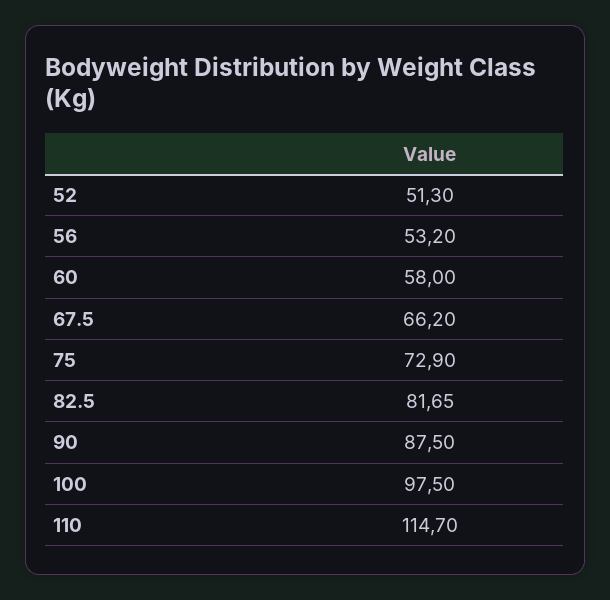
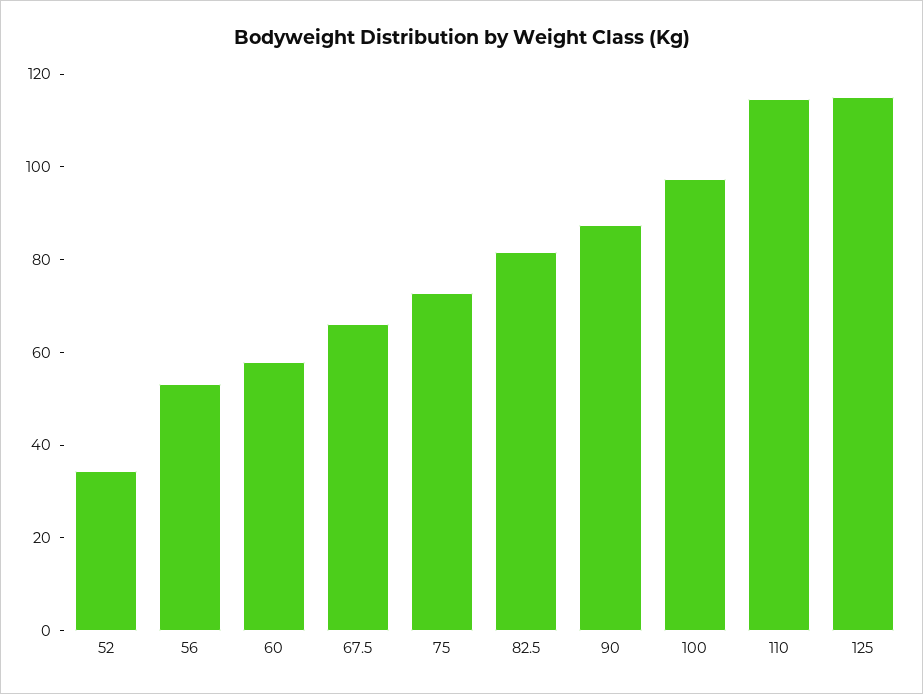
  {
-   "52": 51.3,
+   "52": 35,
    "56": 53.2,
    "60": 58,
    "67.5": 66.2,
    "75": 72.9,
    "82.5": 81.65,
    "90": 87.5,
    "100": 97.5,
-   "110": 114.7
+   "110": 114.7,
+   "125": 115
  }

